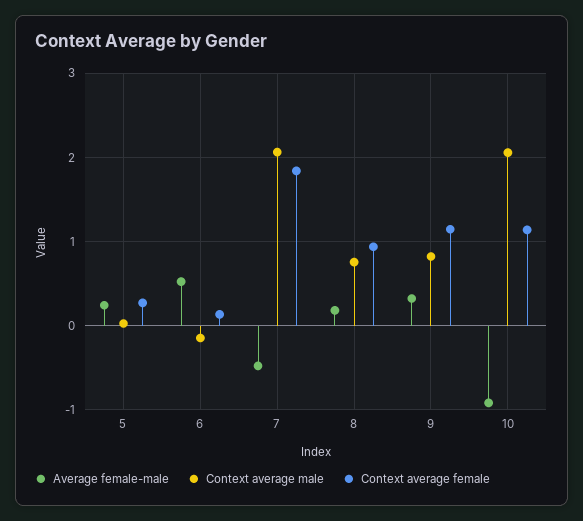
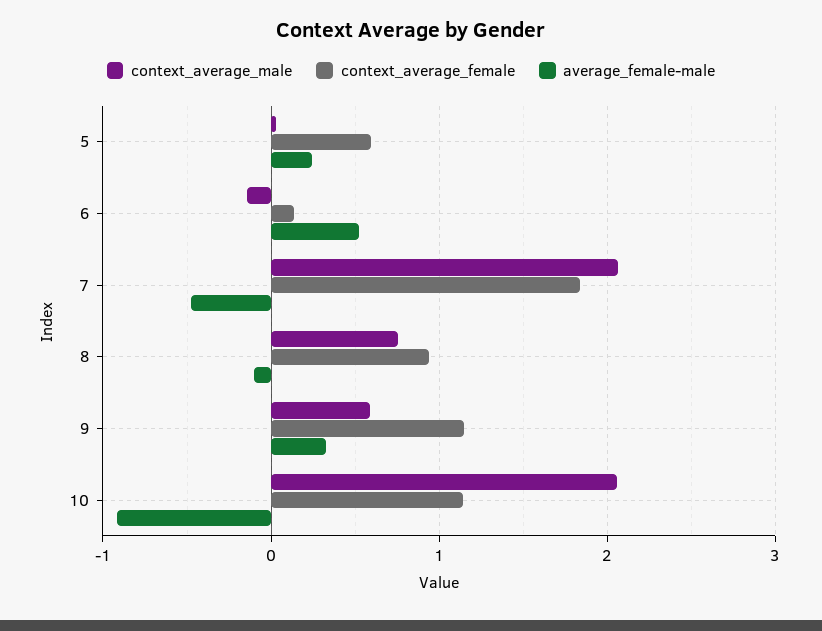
  {
    "Average female-male": {
      "5": 0.2,
      "6": 0.5,
      "7": -0.5,
-     "8": 0.2,
+     "8": -0.1,
      "9": 0.3,
      "10": -0.9
    },
    "Context average male": {
      "5": 0,
      "6": -0.1,
      "7": 2.1,
      "8": 0.8,
-     "9": 0.8,
+     "9": 0.6,
      "10": 2.1
    },
    "Context average female": {
-     "5": 0.3,
+     "5": 0.6,
      "6": 0.1,
      "7": 1.8,
      "8": 0.9,
      "9": 1.1,
      "10": 1.1
    }
  }

